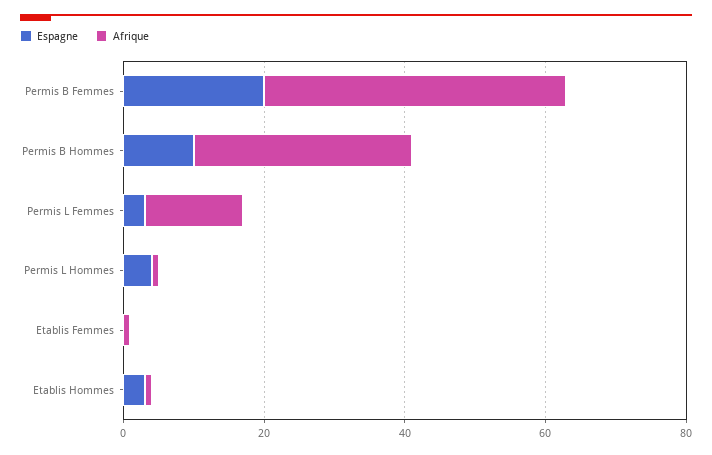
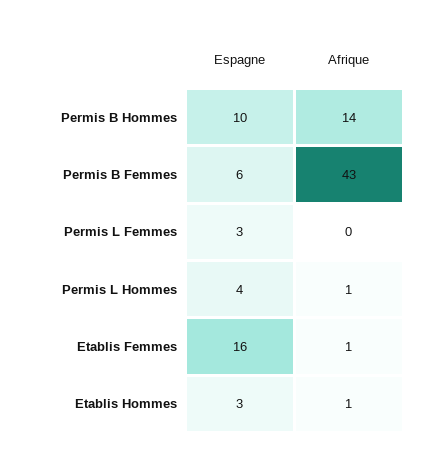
  {
    "Espagne": {
-     "Permis B Femmes": 20,
+     "Permis B Femmes": 6,
      "Permis B Hommes": 10,
      "Permis L Femmes": 3,
      "Permis L Hommes": 4,
-     "Etablis Femmes": 0,
+     "Etablis Femmes": 16,
      "Etablis Hommes": 3
    },
    "Afrique": {
      "Permis B Femmes": 43,
-     "Permis B Hommes": 30,
+     "Permis B Hommes": 14,
-     "Permis L Femmes": 15,
+     "Permis L Femmes": 0,
      "Permis L Hommes": 1,
      "Etablis Femmes": 1,
      "Etablis Hommes": 1
    }
  }

